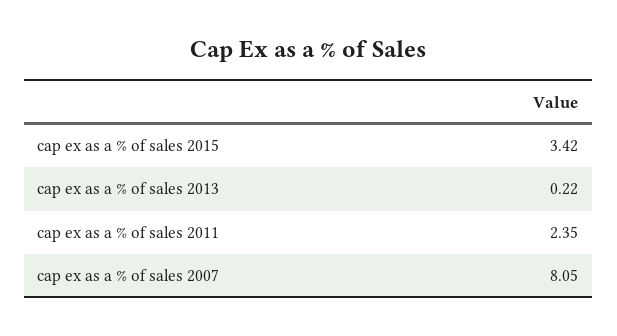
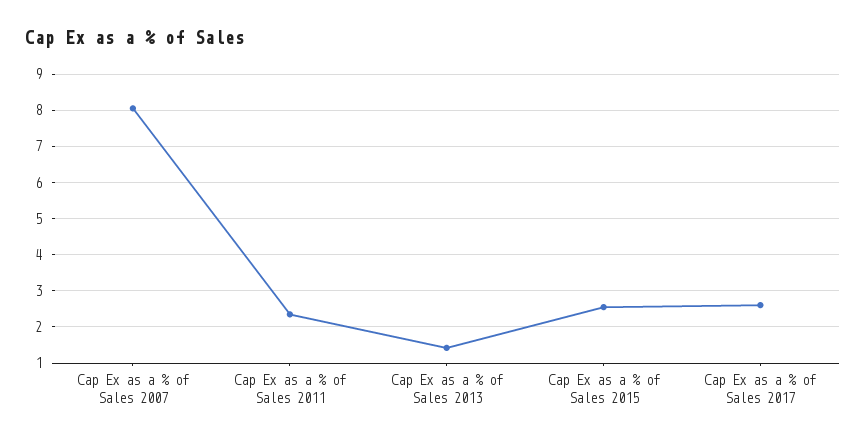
  {
-   "cap ex as a % of sales 2015": 3.42,
+   "cap ex as a % of sales 2015": 2.6,
-   "cap ex as a % of sales 2013": 0.22,
+   "cap ex as a % of sales 2013": 1.4,
    "cap ex as a % of sales 2011": 2.35,
-   "cap ex as a % of sales 2007": 8.05
+   "cap ex as a % of sales 2007": 8.05,
+   "Cap Ex as a % of Sales 2017": 2.6
  }

